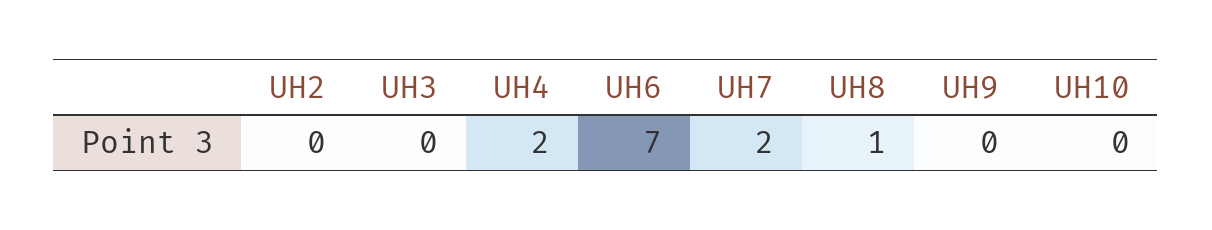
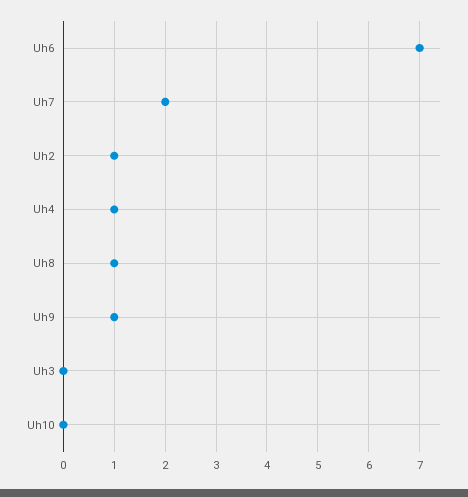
  {
-   "UH2": 0,
+   "UH2": 1,
    "UH3": 0,
-   "UH4": 2,
+   "UH4": 1,
    "UH6": 7,
    "UH7": 2,
    "UH8": 1,
-   "UH9": 0,
+   "UH9": 1,
    "UH10": 0
  }

